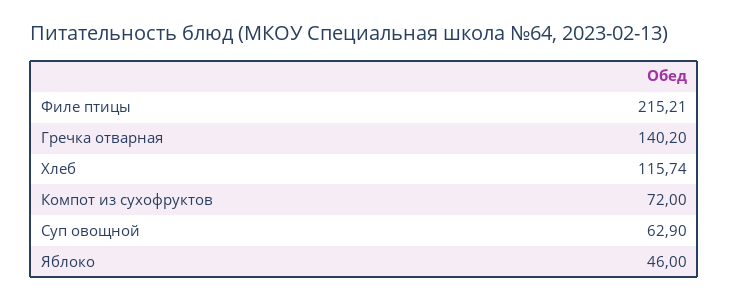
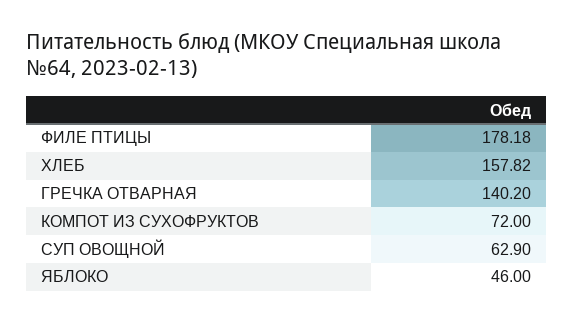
  {
-   "Филе птицы": 215.21,
+   "Филе птицы": 178.18,
    "Гречка отварная": 140.2,
-   "Хлеб": 115.74,
+   "Хлеб": 157.82,
    "Компот из сухофруктов": 72,
    "Суп овощной": 62.9,
    "Яблоко": 46
  }

